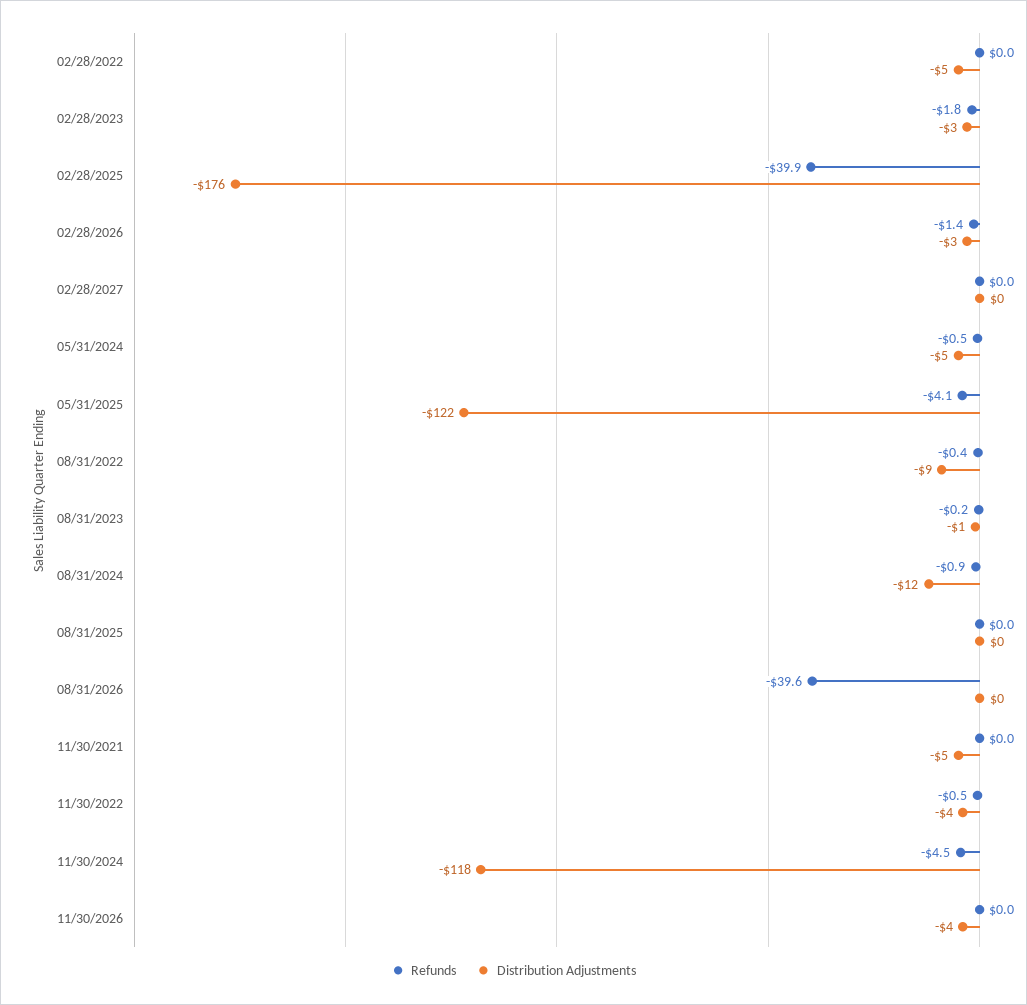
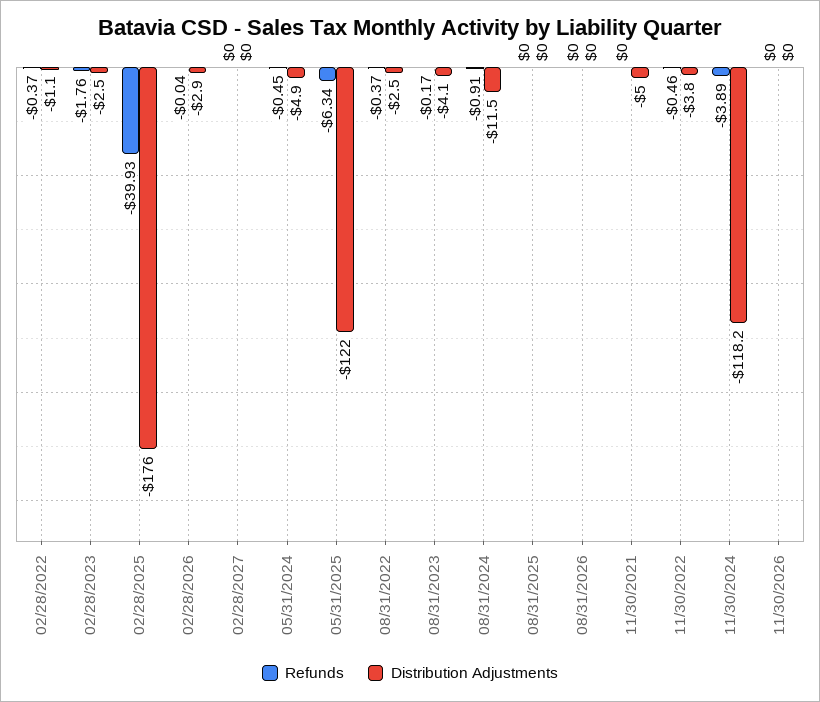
  {
    "Refunds": {
-     "02/28/2022": 0,
+     "02/28/2022": -0.37,
      "02/28/2023": -1.76,
      "02/28/2025": -39.93,
-     "02/28/2026": -1.4,
+     "02/28/2026": -0.04,
      "02/28/2027": 0,
      "05/31/2024": -0.45,
-     "05/31/2025": -4.1,
+     "05/31/2025": -6.34,
      "08/31/2022": -0.37,
      "08/31/2023": -0.17,
      "08/31/2024": -0.91,
      "08/31/2025": 0,
-     "08/31/2026": -39.6,
+     "08/31/2026": 0,
      "11/30/2021": 0,
      "11/30/2022": -0.46,
-     "11/30/2024": -4.5,
+     "11/30/2024": -3.89,
      "11/30/2026": 0
    },
    "Distribution Adjustments": {
-     "02/28/2022": -5,
+     "02/28/2022": -1.1,
      "02/28/2023": -2.5,
      "02/28/2025": -176,
      "02/28/2026": -2.9,
      "02/28/2027": 0,
      "05/31/2024": -4.9,
      "05/31/2025": -122,
-     "08/31/2022": -9,
+     "08/31/2022": -2.5,
-     "08/31/2023": -1,
+     "08/31/2023": -4.1,
      "08/31/2024": -11.5,
      "08/31/2025": 0,
      "08/31/2026": 0,
      "11/30/2021": -5,
      "11/30/2022": -3.8,
      "11/30/2024": -118.2,
-     "11/30/2026": -4
+     "11/30/2026": 0
    }
  }

